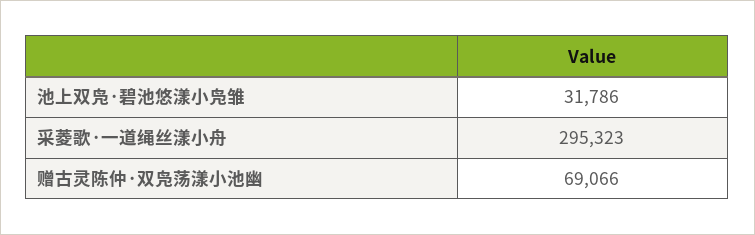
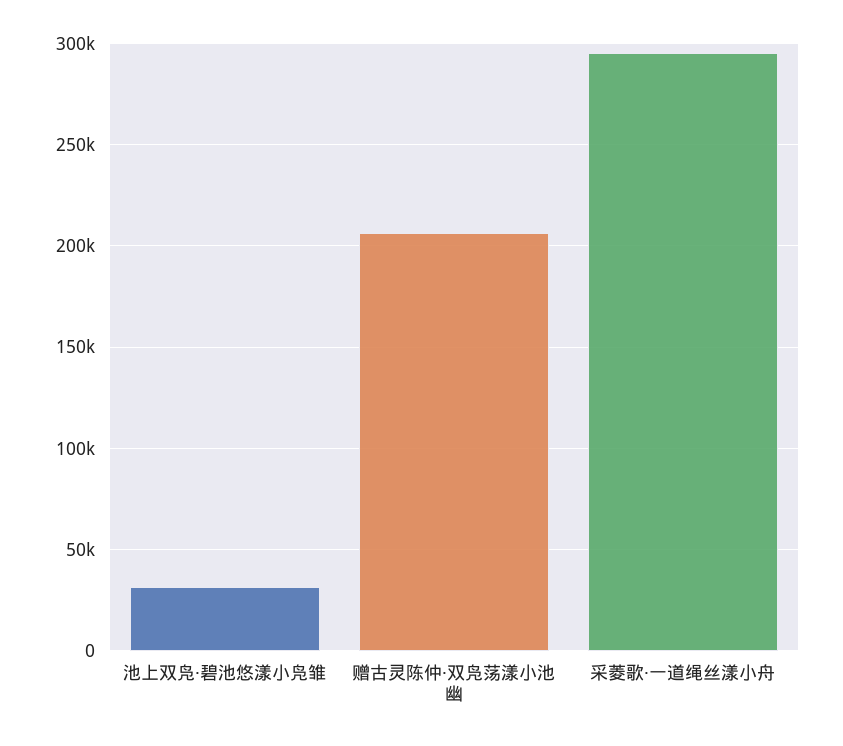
  {
    "池上双凫·碧池悠漾小凫雏": 31786,
    "采菱歌·一道绳丝漾小舟": 295323,
-   "赠古灵陈仲·双凫荡漾小池幽": 69066
+   "赠古灵陈仲·双凫荡漾小池幽": 205000
  }

